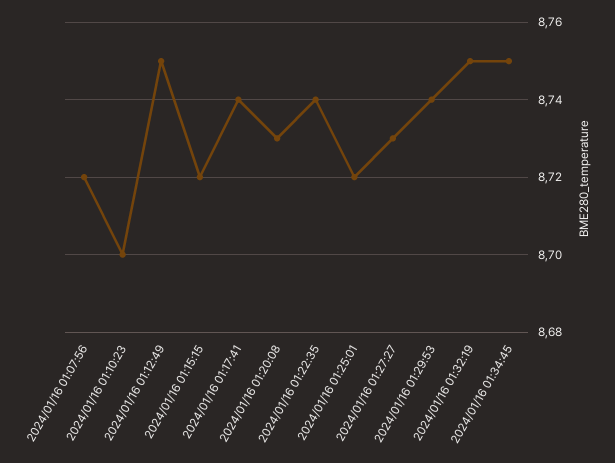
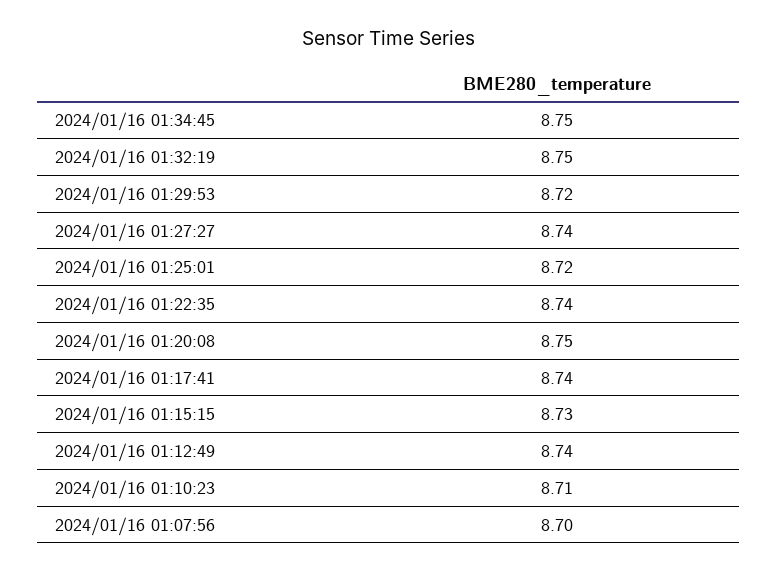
  {
-   "2024/01/16 01:07:56": 8.72,
+   "2024/01/16 01:07:56": 8.7,
-   "2024/01/16 01:10:23": 8.7,
+   "2024/01/16 01:10:23": 8.71,
-   "2024/01/16 01:12:49": 8.75,
+   "2024/01/16 01:12:49": 8.74,
-   "2024/01/16 01:15:15": 8.72,
+   "2024/01/16 01:15:15": 8.73,
    "2024/01/16 01:17:41": 8.74,
-   "2024/01/16 01:20:08": 8.73,
+   "2024/01/16 01:20:08": 8.75,
    "2024/01/16 01:22:35": 8.74,
    "2024/01/16 01:25:01": 8.72,
-   "2024/01/16 01:27:27": 8.73,
+   "2024/01/16 01:27:27": 8.74,
-   "2024/01/16 01:29:53": 8.74,
+   "2024/01/16 01:29:53": 8.72,
    "2024/01/16 01:32:19": 8.75,
    "2024/01/16 01:34:45": 8.75
  }

